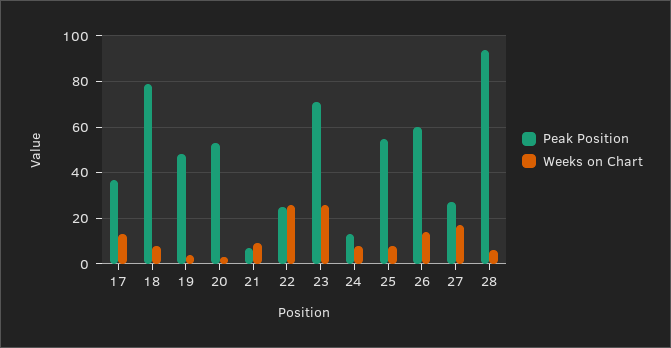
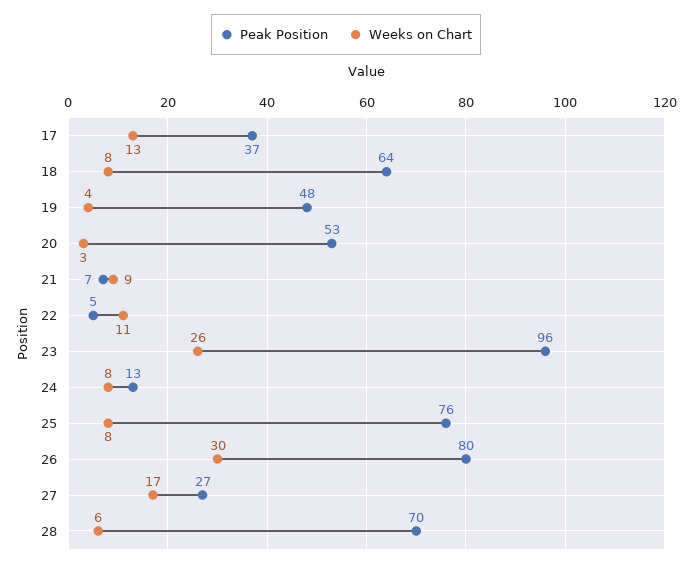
  {
    "Peak Position": {
      "17": 37,
-     "18": 80,
+     "18": 64,
      "19": 48,
      "20": 53,
      "21": 7,
-     "22": 25,
+     "22": 5,
-     "23": 70,
+     "23": 96,
      "24": 13,
-     "25": 55,
+     "25": 76,
-     "26": 60,
+     "26": 80,
      "27": 27,
-     "28": 95
+     "28": 70
    },
    "Weeks on Chart": {
      "17": 13,
      "18": 8,
      "19": 4,
      "20": 3,
      "21": 9,
-     "22": 25,
+     "22": 11,
      "23": 26,
      "24": 8,
      "25": 8,
-     "26": 15,
+     "26": 30,
      "27": 17,
      "28": 6
    }
  }

